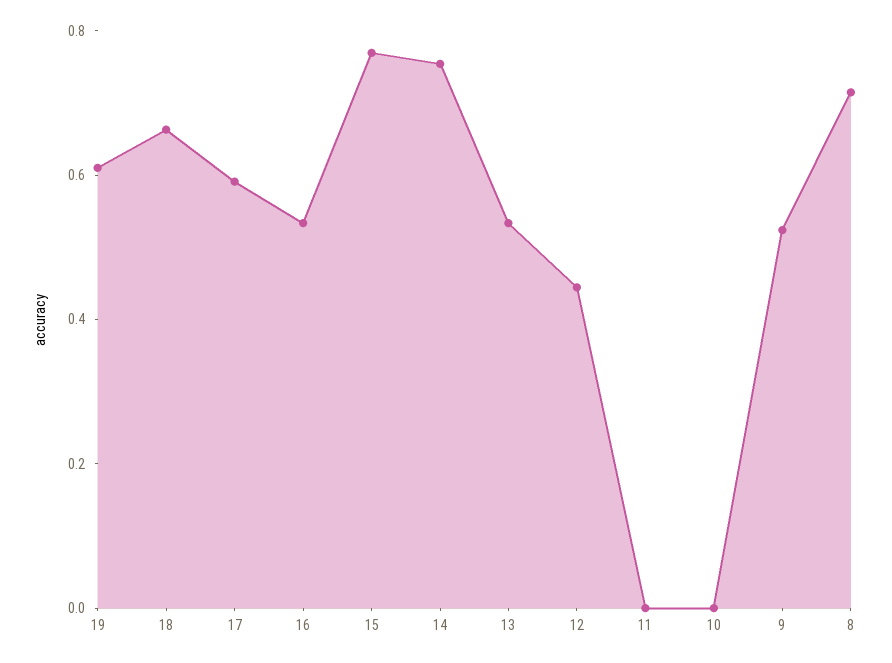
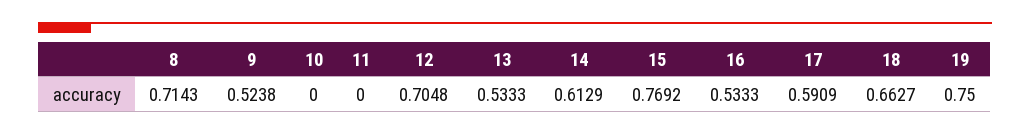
  {
-   "19": 0.6,
+   "19": 0.75,
    "18": 0.6627,
    "17": 0.5909,
    "16": 0.5333,
    "15": 0.7692,
-   "14": 0.75,
+   "14": 0.6129,
    "13": 0.5333,
-   "12": 0.45,
+   "12": 0.7048,
    "11": 0,
    "10": 0,
    "9": 0.5238,
    "8": 0.7143
  }

